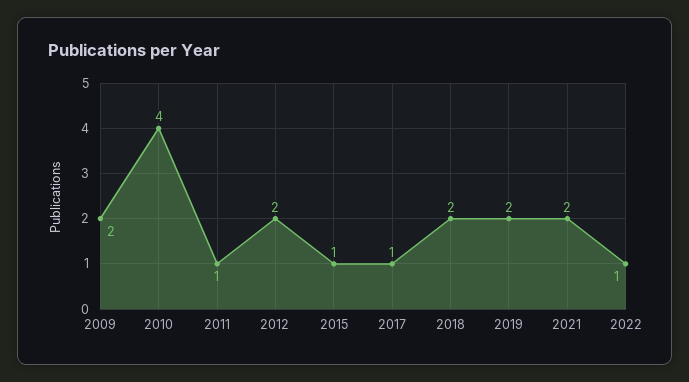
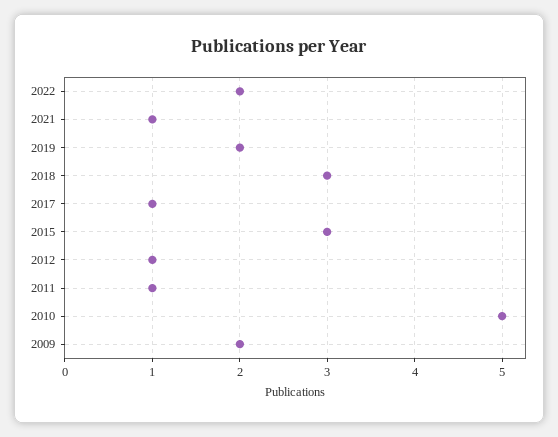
  {
    "2009": 2,
-   "2010": 4,
+   "2010": 5,
    "2011": 1,
-   "2012": 2,
+   "2012": 1,
-   "2015": 1,
+   "2015": 3,
    "2017": 1,
-   "2018": 2,
+   "2018": 3,
    "2019": 2,
-   "2021": 2,
+   "2021": 1,
-   "2022": 1
+   "2022": 2
  }

